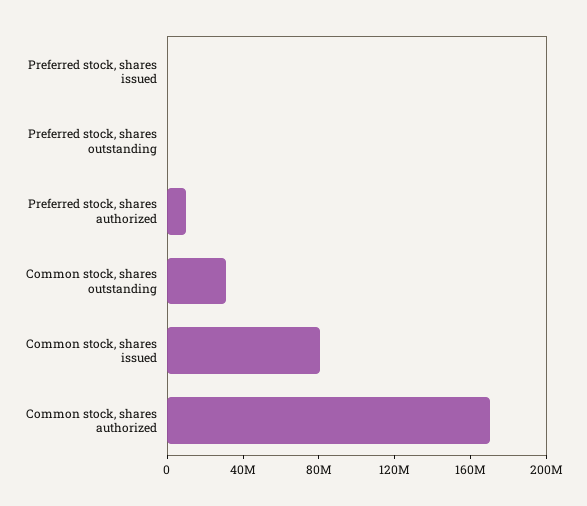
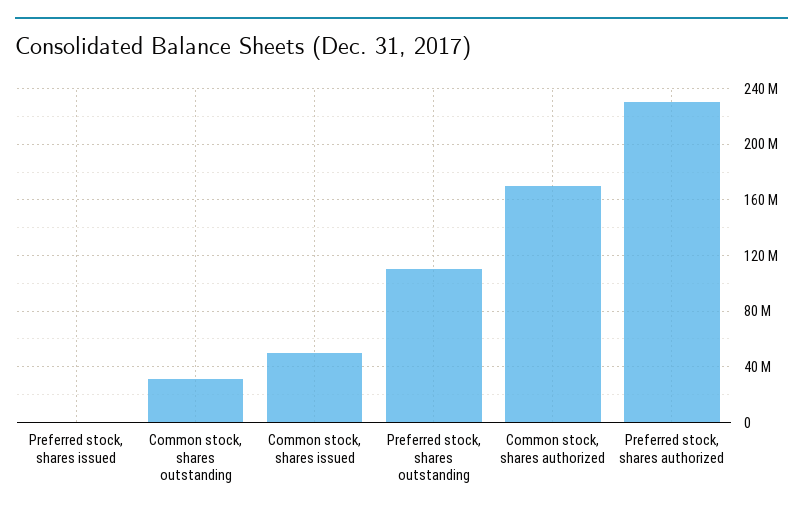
  {
    "Preferred stock, shares issued": 0,
-   "Preferred stock, shares outstanding": 0,
+   "Preferred stock, shares outstanding": 110000000,
-   "Preferred stock, shares authorized": 10000000,
+   "Preferred stock, shares authorized": 230000000,
    "Common stock, shares outstanding": 30000000,
-   "Common stock, shares issued": 80000000,
+   "Common stock, shares issued": 50000000,
    "Common stock, shares authorized": 170000000
  }

